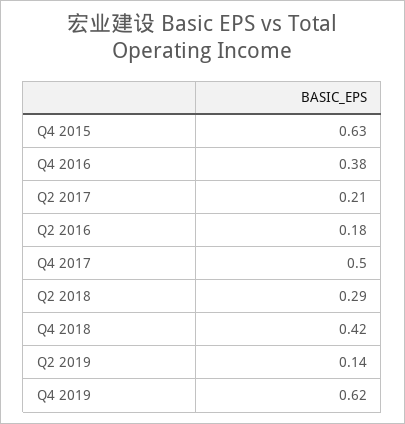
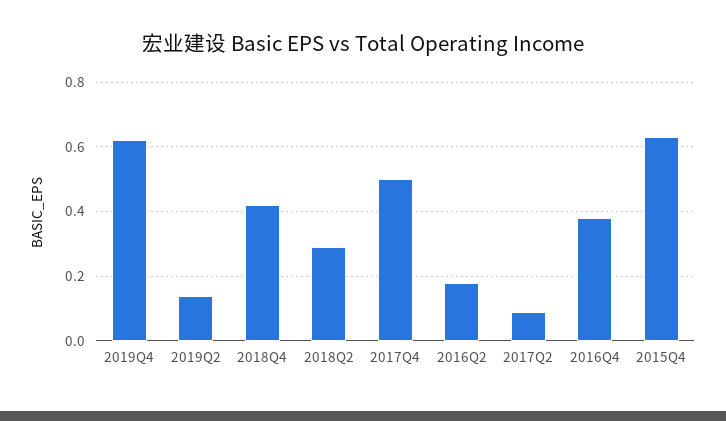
  {
    "Q4 2015": 0.63,
    "Q4 2016": 0.38,
-   "Q2 2017": 0.21,
+   "Q2 2017": 0.1,
    "Q2 2016": 0.18,
    "Q4 2017": 0.5,
    "Q2 2018": 0.29,
    "Q4 2018": 0.42,
    "Q2 2019": 0.14,
    "Q4 2019": 0.62
  }

